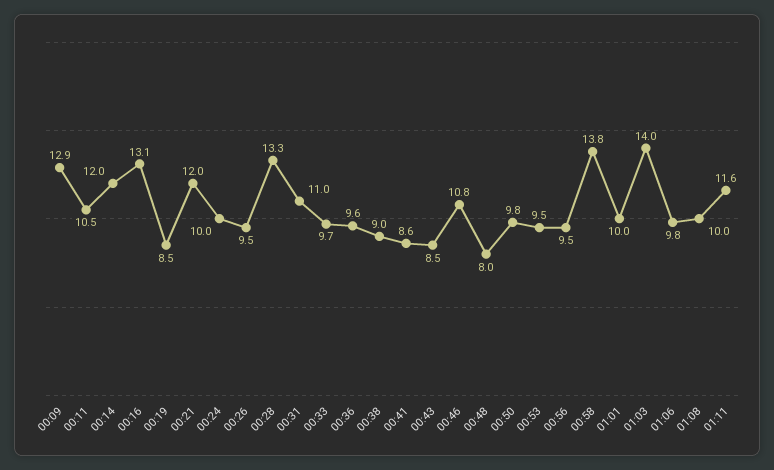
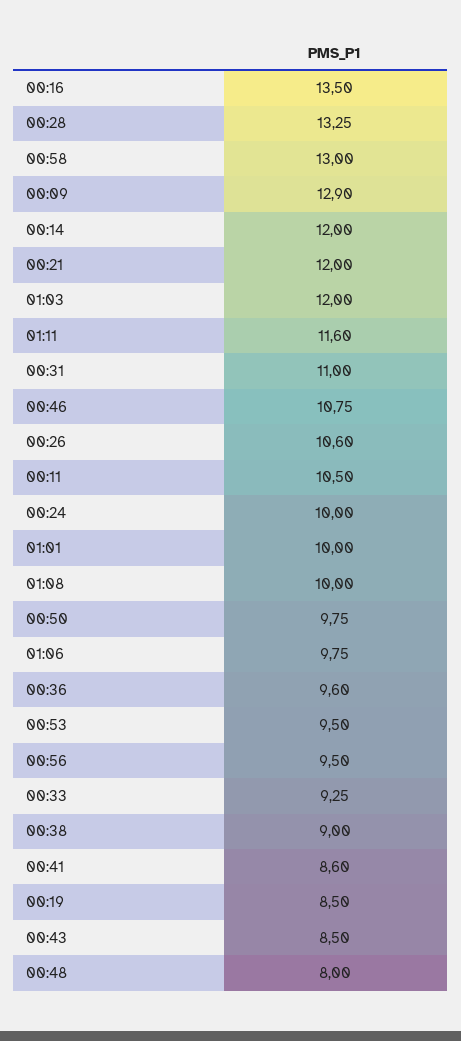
  {
    "00:09": 12.9,
    "00:11": 10.5,
    "00:14": 12,
-   "00:16": 13.1,
+   "00:16": 13.5,
    "00:19": 8.5,
    "00:21": 12,
    "00:24": 10,
-   "00:26": 9.5,
+   "00:26": 10.6,
    "00:28": 13.25,
    "00:31": 11,
-   "00:33": 9.7,
+   "00:33": 9.25,
    "00:36": 9.6,
    "00:38": 9,
    "00:41": 8.6,
    "00:43": 8.5,
    "00:46": 10.75,
    "00:48": 8,
    "00:50": 9.75,
    "00:53": 9.5,
    "00:56": 9.5,
-   "00:58": 13.8,
+   "00:58": 13,
    "01:01": 10,
-   "01:03": 14,
+   "01:03": 12,
    "01:06": 9.75,
    "01:08": 10,
    "01:11": 11.6
  }

